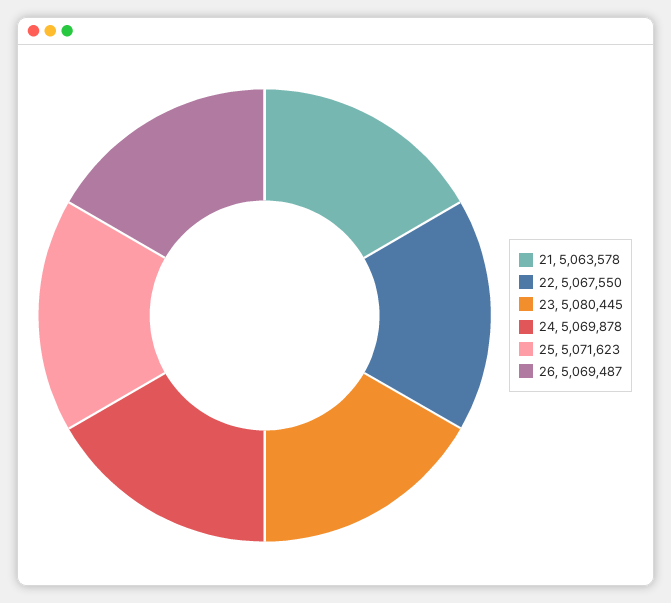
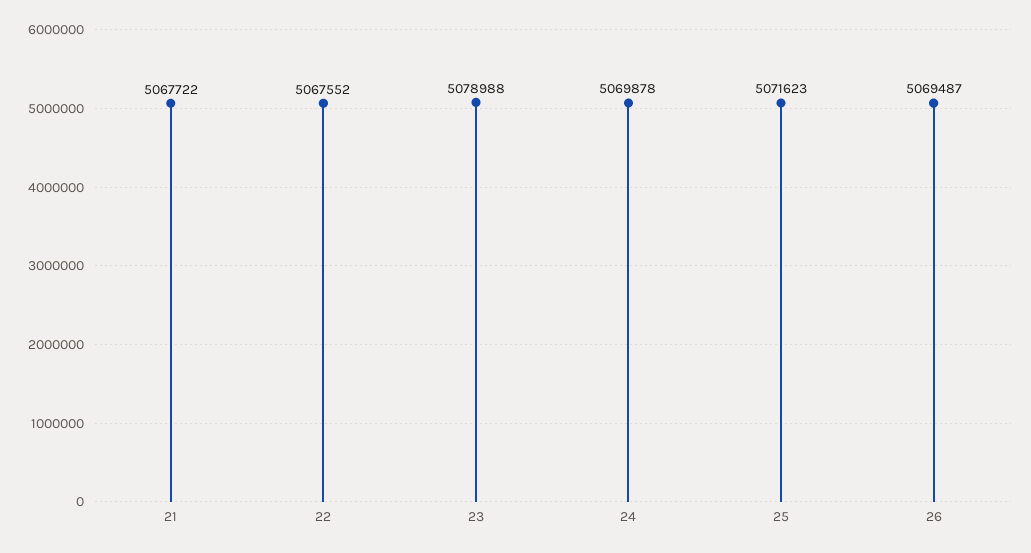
  {
-   "21": 5063578,
+   "21": 5067722,
-   "22": 5067550,
+   "22": 5067552,
-   "23": 5080445,
+   "23": 5078988,
    "24": 5069878,
    "25": 5071623,
    "26": 5069487
  }

